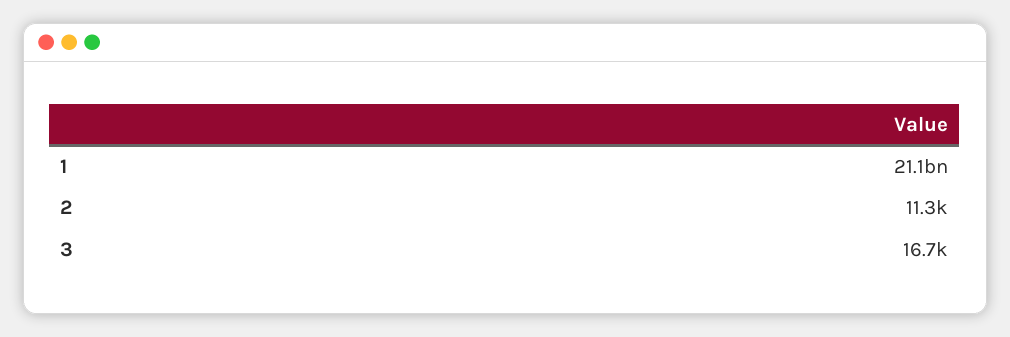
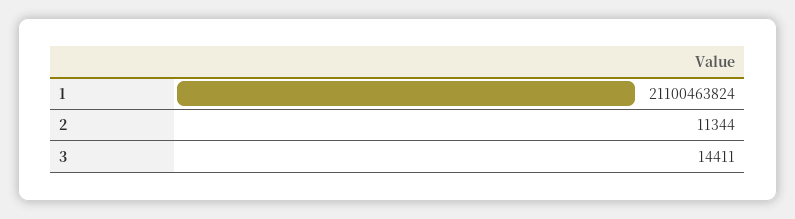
  {
    "1": 21100463824,
    "2": 11344,
-   "3": 16700
+   "3": 14411
  }

